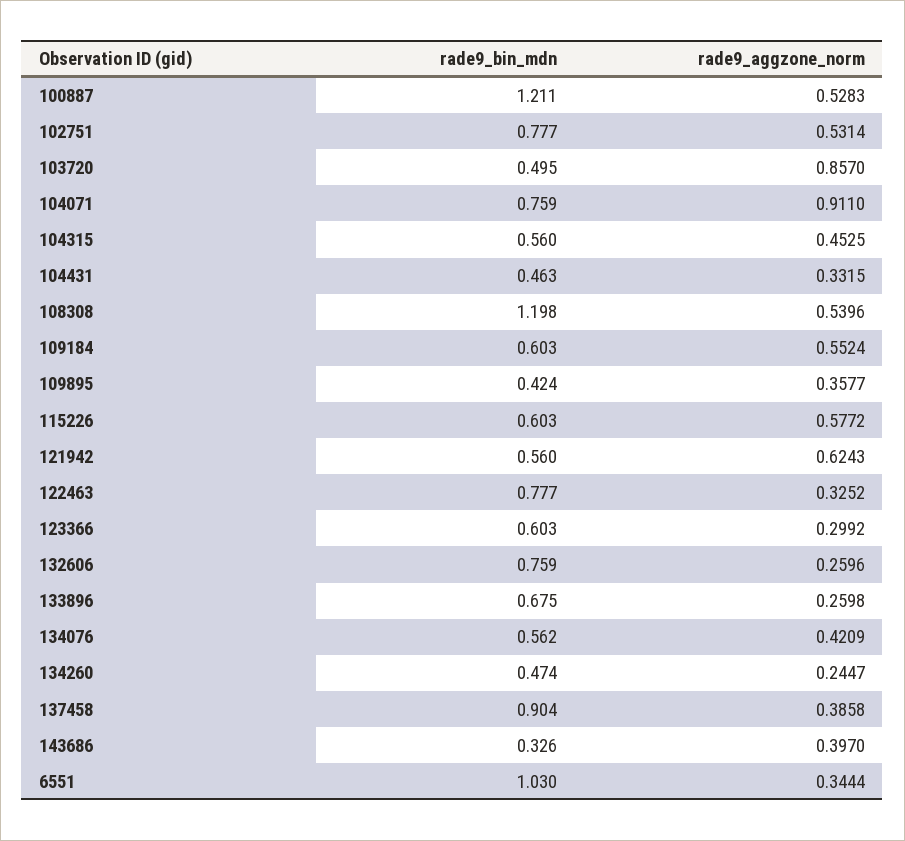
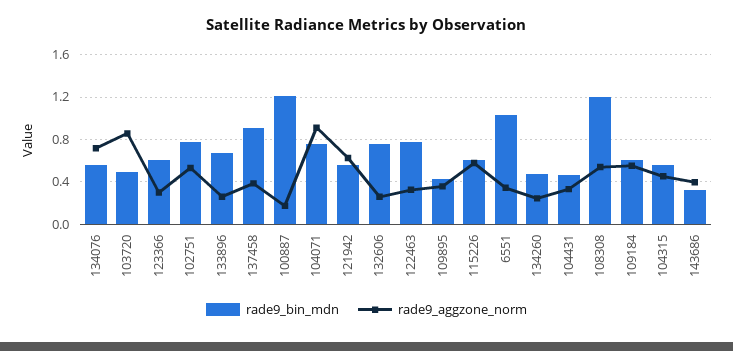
  {
    "rade9_bin_mdn": {
      "100887": 1.211,
      "102751": 0.777,
      "103720": 0.495,
      "104071": 0.759,
      "104315": 0.56,
      "104431": 0.463,
      "108308": 1.198,
      "109184": 0.603,
      "109895": 0.424,
      "115226": 0.603,
      "121942": 0.56,
      "122463": 0.777,
      "123366": 0.603,
      "132606": 0.759,
      "133896": 0.675,
      "134076": 0.562,
      "134260": 0.474,
      "137458": 0.904,
      "143686": 0.326,
      "6551": 1.03
    },
    "rade9_aggzone_norm": {
-     "100887": 0.5283,
+     "100887": 0.2,
      "102751": 0.5314,
      "103720": 0.857,
      "104071": 0.911,
      "104315": 0.4525,
      "104431": 0.3315,
      "108308": 0.5396,
      "109184": 0.5524,
      "109895": 0.3577,
      "115226": 0.5772,
      "121942": 0.6243,
      "122463": 0.3252,
      "123366": 0.2992,
      "132606": 0.2596,
      "133896": 0.2598,
-     "134076": 0.4209,
+     "134076": 0.7,
      "134260": 0.2447,
      "137458": 0.3858,
      "143686": 0.397,
      "6551": 0.3444
    }
  }

